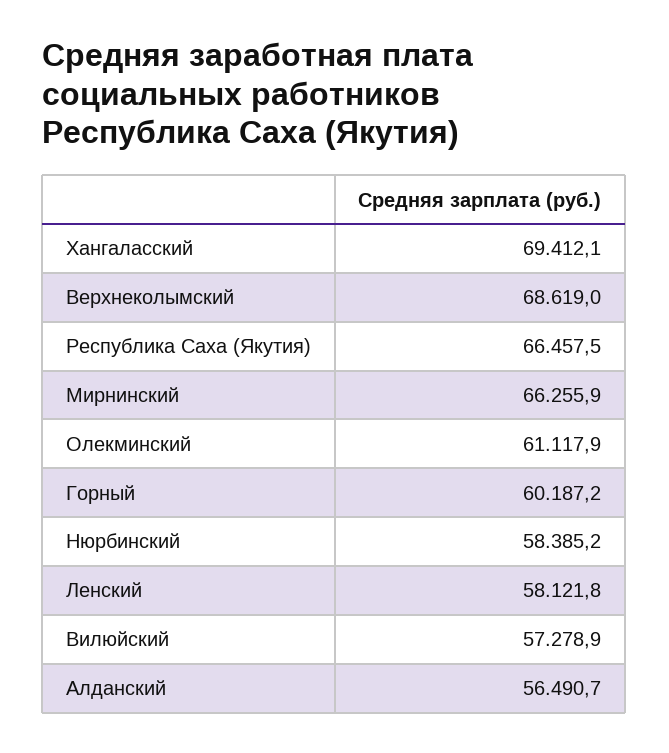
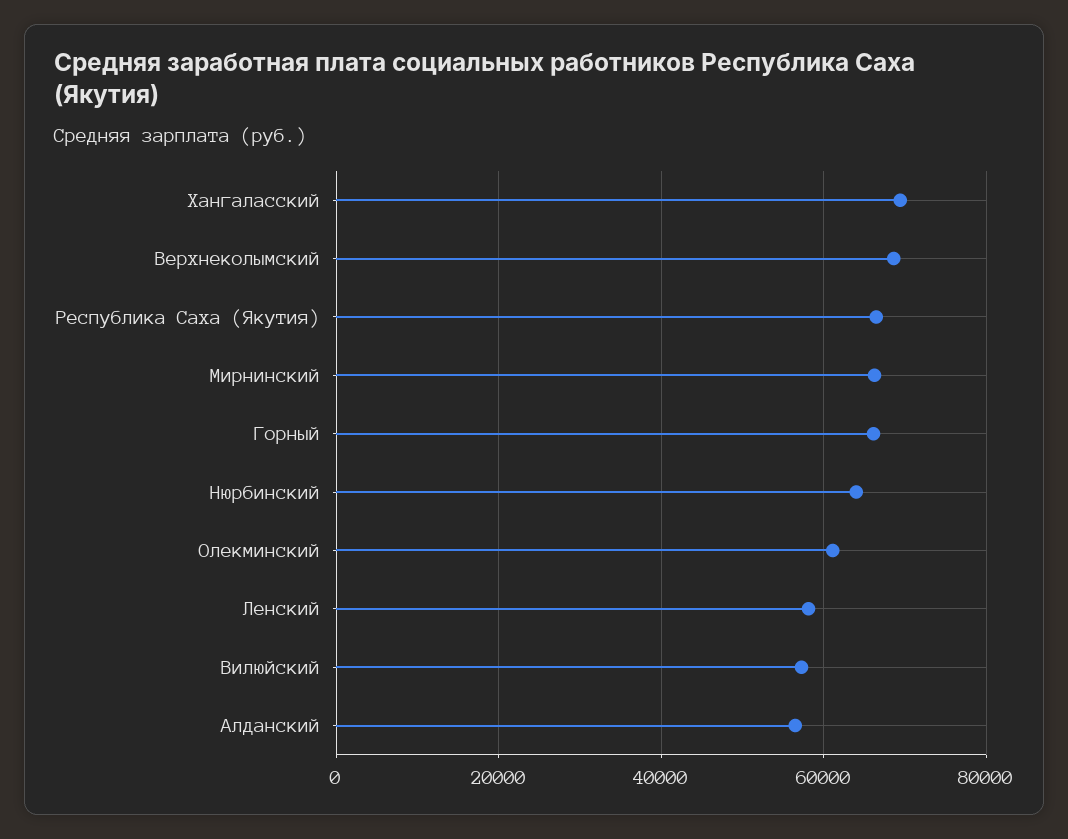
  {
    "Хангаласский": 69412.1,
    "Верхнеколымский": 68619,
    "Республика Саха (Якутия)": 66457.5,
    "Мирнинский": 66255.9,
    "Олекминский": 61117.9,
-   "Горный": 60187.2,
+   "Горный": 66000,
-   "Нюрбинский": 58385.2,
+   "Нюрбинский": 64000,
    "Ленский": 58121.8,
    "Вилюйский": 57278.9,
    "Алданский": 56490.7
  }

